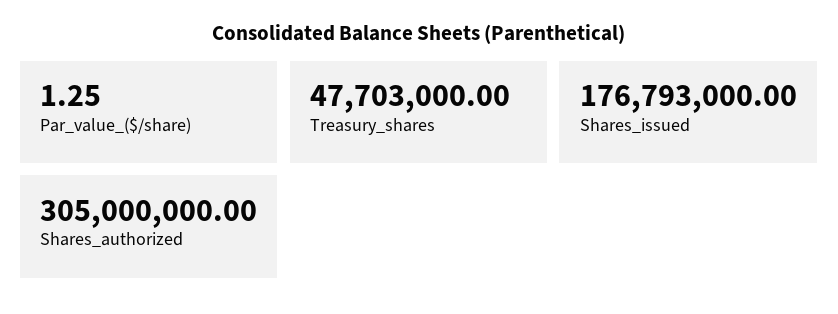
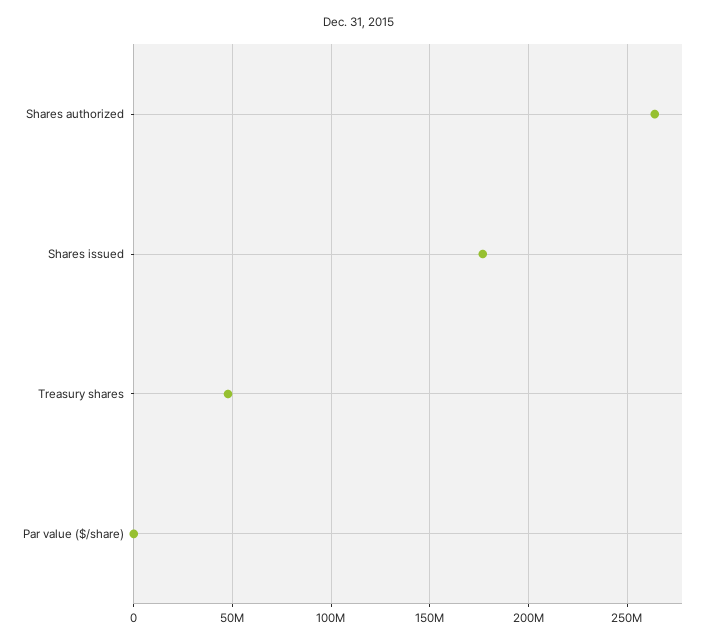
  {
    "Par_value_($/share)": 1.25,
    "Treasury_shares": 47703000,
    "Shares_issued": 176793000,
-   "Shares_authorized": 305000000
+   "Shares_authorized": 265000000
  }

